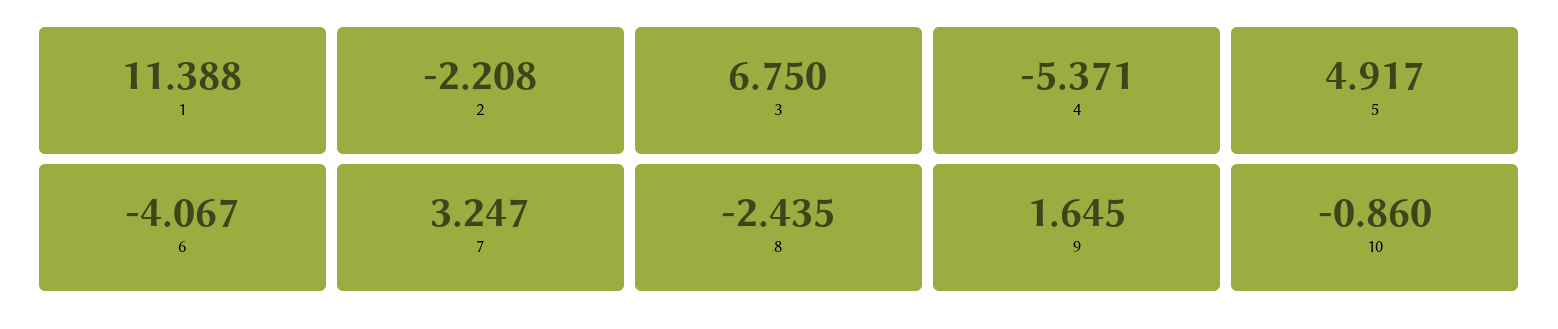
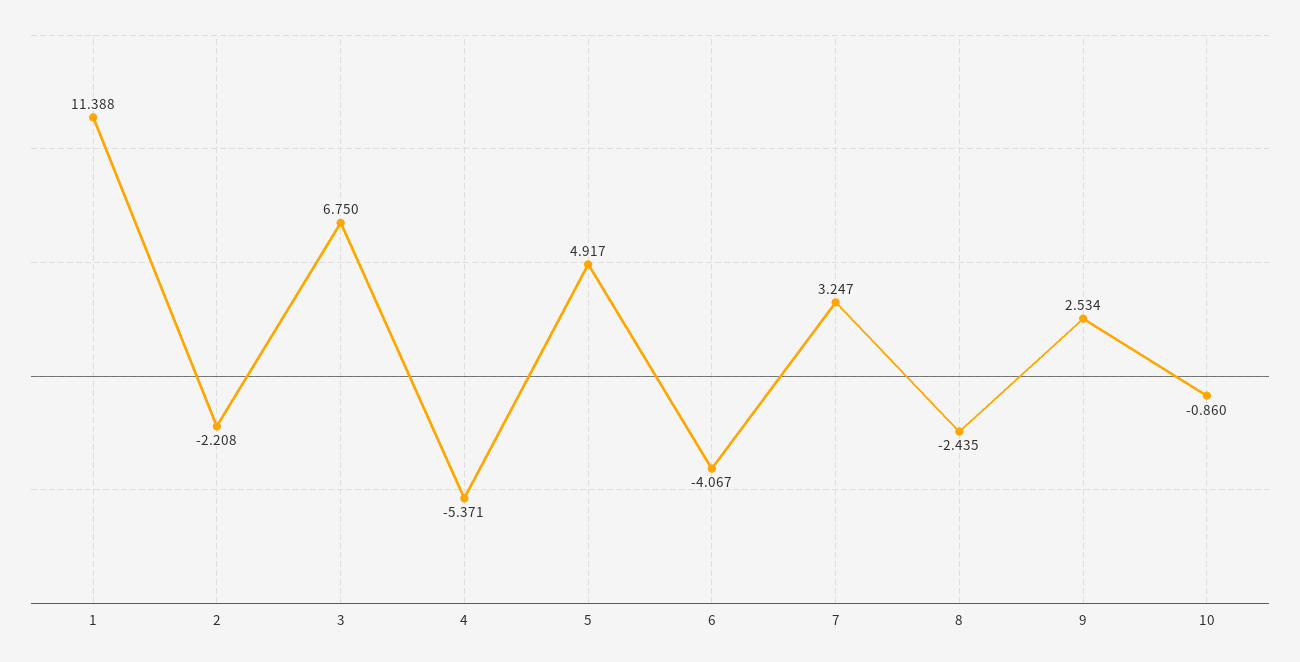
  {
    "1": 11.388,
    "2": -2.208,
    "3": 6.75,
    "4": -5.371,
    "5": 4.917,
    "6": -4.067,
    "7": 3.247,
    "8": -2.435,
-   "9": 1.645,
+   "9": 2.534,
    "10": -0.86
  }

